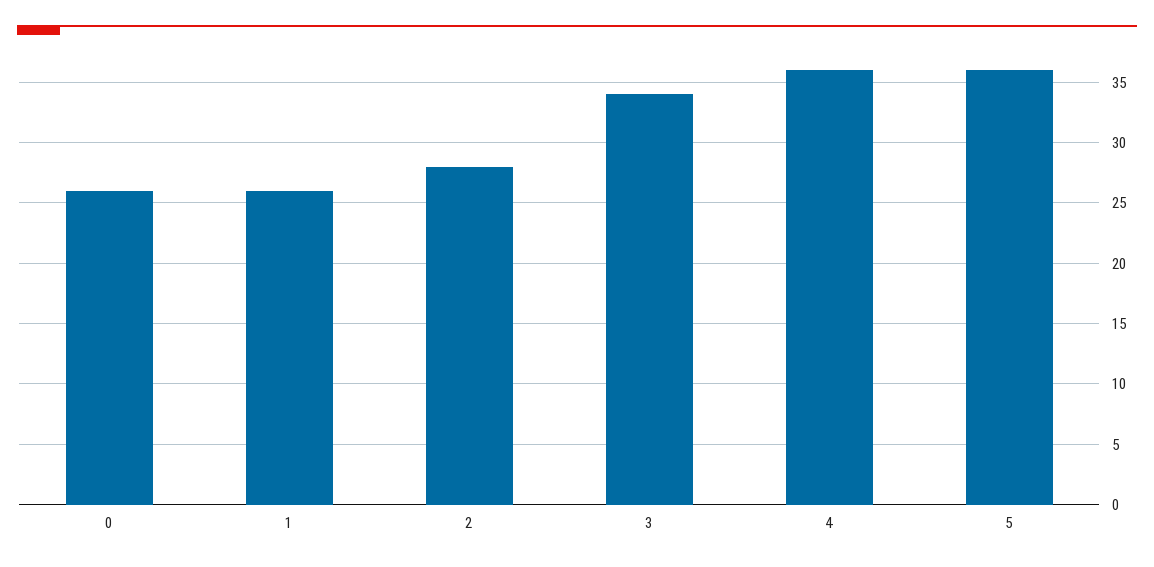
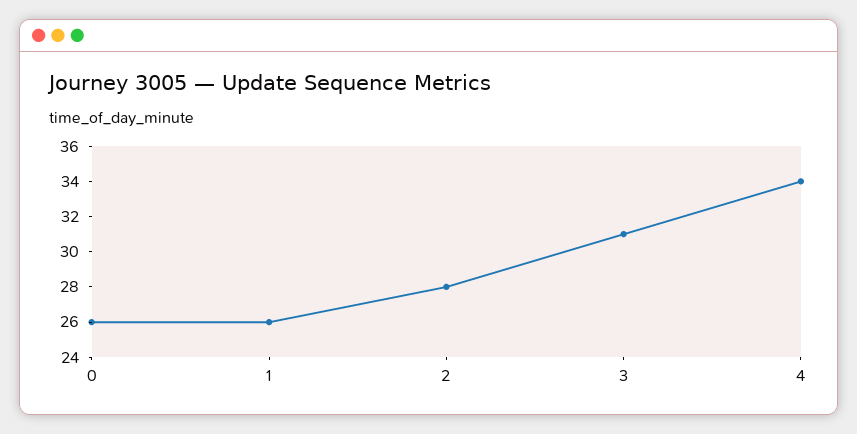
  {
    "0": 26,
    "1": 26,
    "2": 28,
-   "3": 34,
+   "3": 31,
-   "4": 36,
+   "4": 34
-   "5": 36
  }

